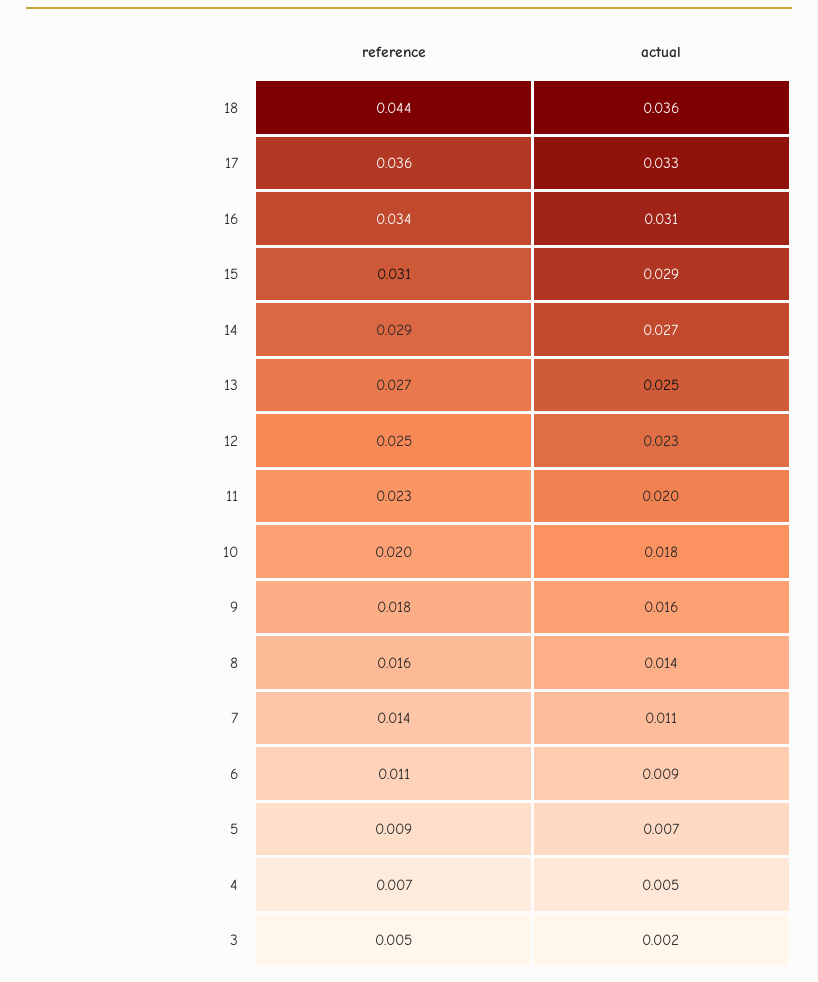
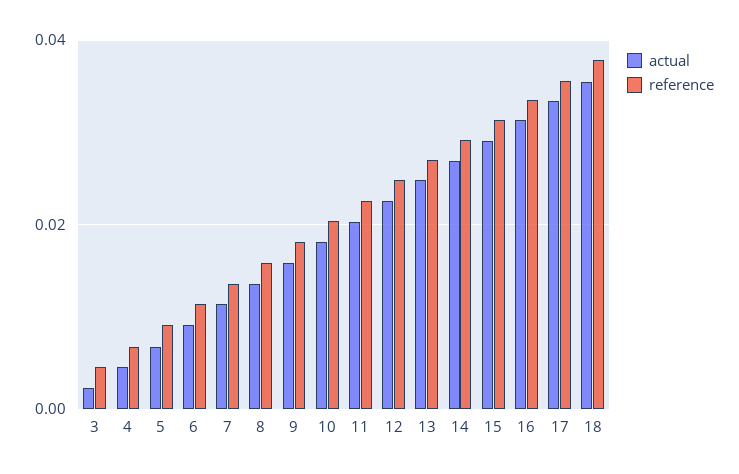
  {
    "reference": {
-     "18": 0.044,
+     "18": 0.038,
      "17": 0.036,
      "16": 0.034,
      "15": 0.031,
      "14": 0.029,
      "13": 0.027,
      "12": 0.025,
      "11": 0.023,
      "10": 0.02,
      "9": 0.018,
      "8": 0.016,
      "7": 0.014,
      "6": 0.011,
      "5": 0.009,
      "4": 0.007,
      "3": 0.005
    },
    "actual": {
      "18": 0.036,
      "17": 0.033,
      "16": 0.031,
      "15": 0.029,
      "14": 0.027,
      "13": 0.025,
      "12": 0.023,
      "11": 0.02,
      "10": 0.018,
      "9": 0.016,
      "8": 0.014,
      "7": 0.011,
      "6": 0.009,
      "5": 0.007,
      "4": 0.005,
      "3": 0.002
    }
  }

